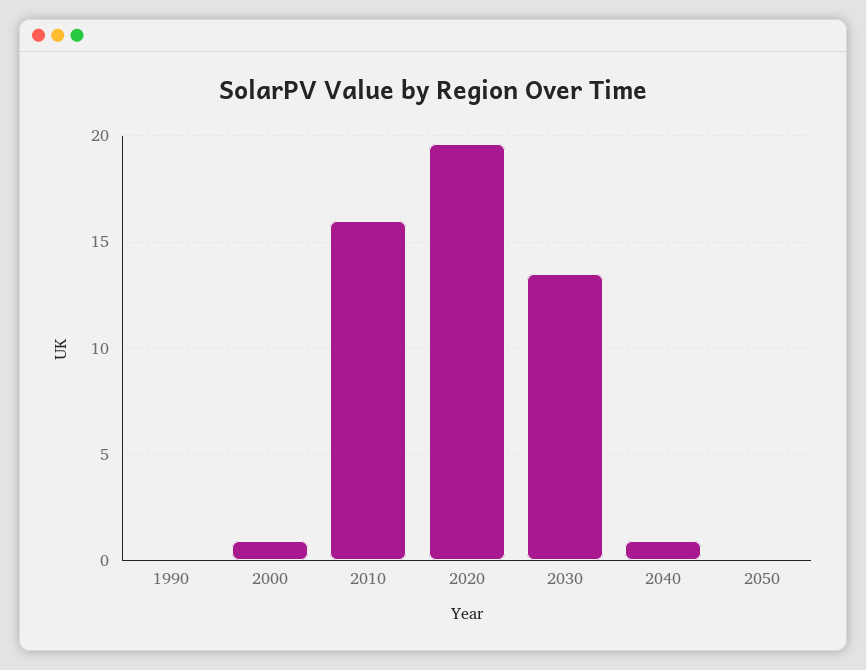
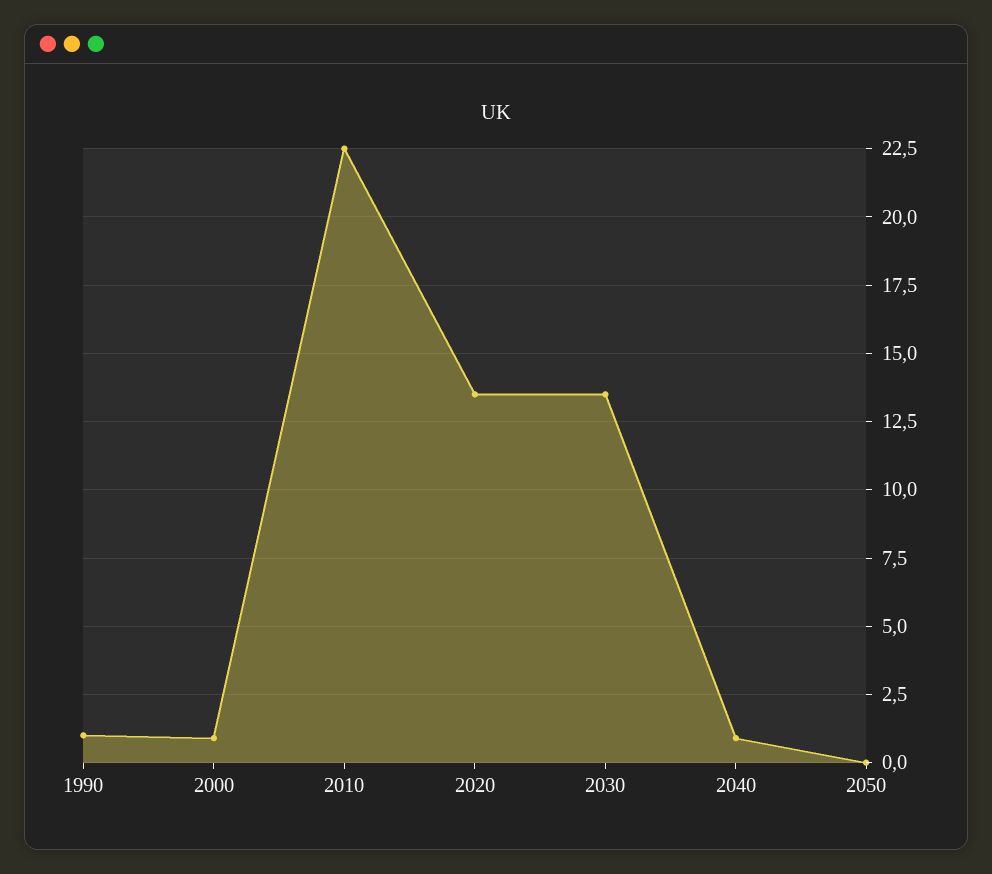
  {
-   "1990": 0,
+   "1990": 1,
    "2000": 1,
-   "2010": 16,
+   "2010": 22.5,
-   "2020": 19.5,
+   "2020": 13.5,
    "2030": 13.5,
    "2040": 1,
    "2050": 0
  }

